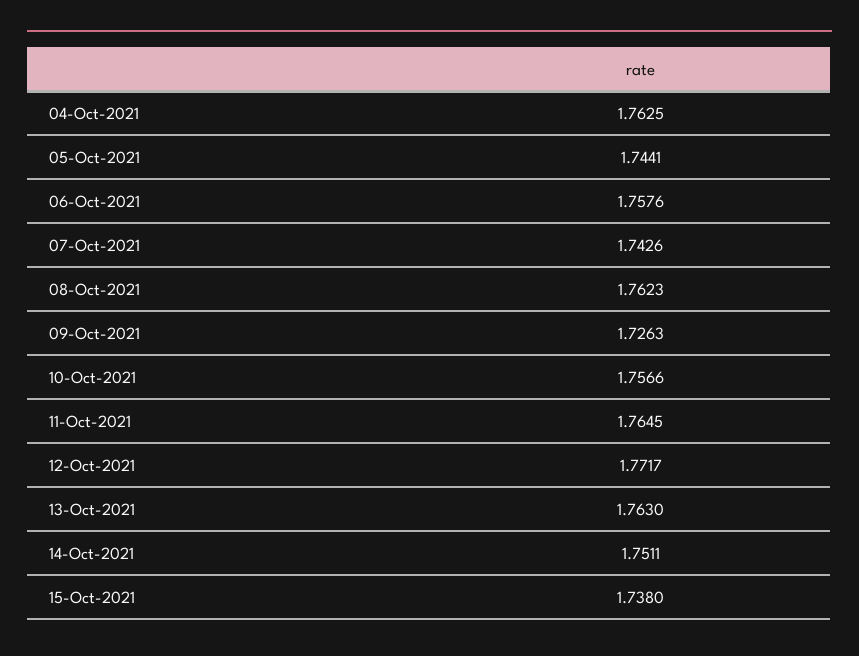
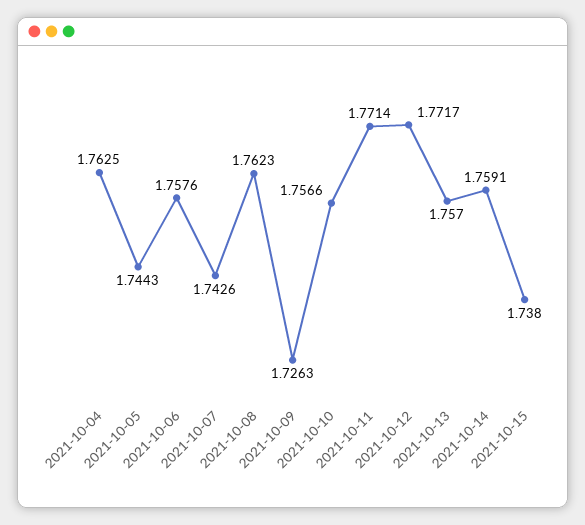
  {
    "04-Oct-2021": 1.7625,
-   "05-Oct-2021": 1.7441,
+   "05-Oct-2021": 1.7443,
    "06-Oct-2021": 1.7576,
    "07-Oct-2021": 1.7426,
    "08-Oct-2021": 1.7623,
    "09-Oct-2021": 1.7263,
    "10-Oct-2021": 1.7566,
-   "11-Oct-2021": 1.7645,
+   "11-Oct-2021": 1.7714,
    "12-Oct-2021": 1.7717,
-   "13-Oct-2021": 1.763,
+   "13-Oct-2021": 1.757,
-   "14-Oct-2021": 1.7511,
+   "14-Oct-2021": 1.7591,
    "15-Oct-2021": 1.738
  }

